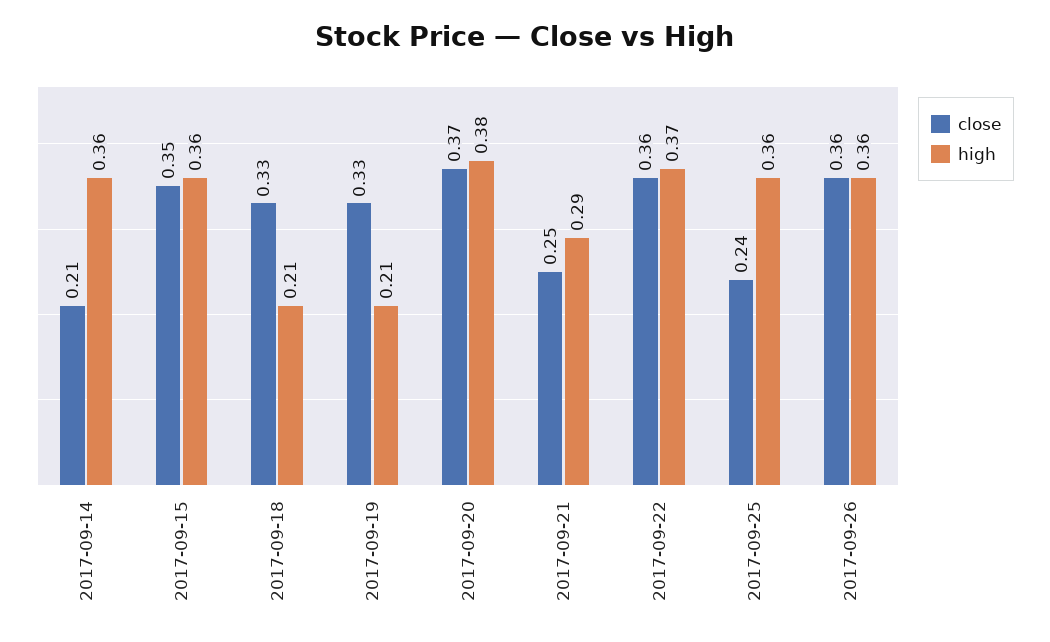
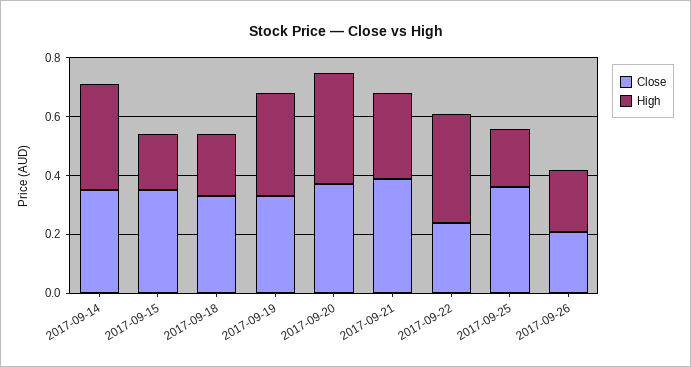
  {
    "close": {
-     "2017-09-14": 0.21,
+     "2017-09-14": 0.35,
      "2017-09-15": 0.35,
      "2017-09-18": 0.33,
      "2017-09-19": 0.33,
      "2017-09-20": 0.37,
-     "2017-09-21": 0.25,
+     "2017-09-21": 0.4,
-     "2017-09-22": 0.36,
+     "2017-09-22": 0.25,
-     "2017-09-25": 0.24,
+     "2017-09-25": 0.35,
-     "2017-09-26": 0.36
+     "2017-09-26": 0.2
    },
    "high": {
      "2017-09-14": 0.36,
-     "2017-09-15": 0.36,
+     "2017-09-15": 0.2,
      "2017-09-18": 0.21,
-     "2017-09-19": 0.21,
+     "2017-09-19": 0.35,
      "2017-09-20": 0.38,
      "2017-09-21": 0.29,
      "2017-09-22": 0.37,
-     "2017-09-25": 0.36,
+     "2017-09-25": 0.2,
-     "2017-09-26": 0.36
+     "2017-09-26": 0.2
    }
  }

